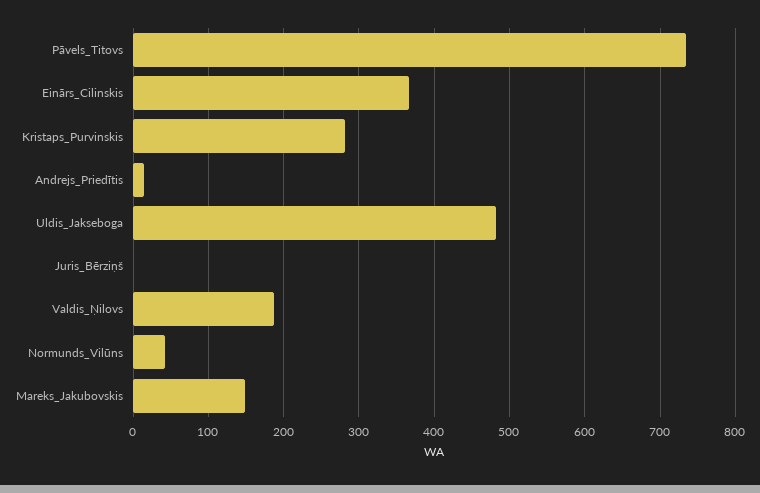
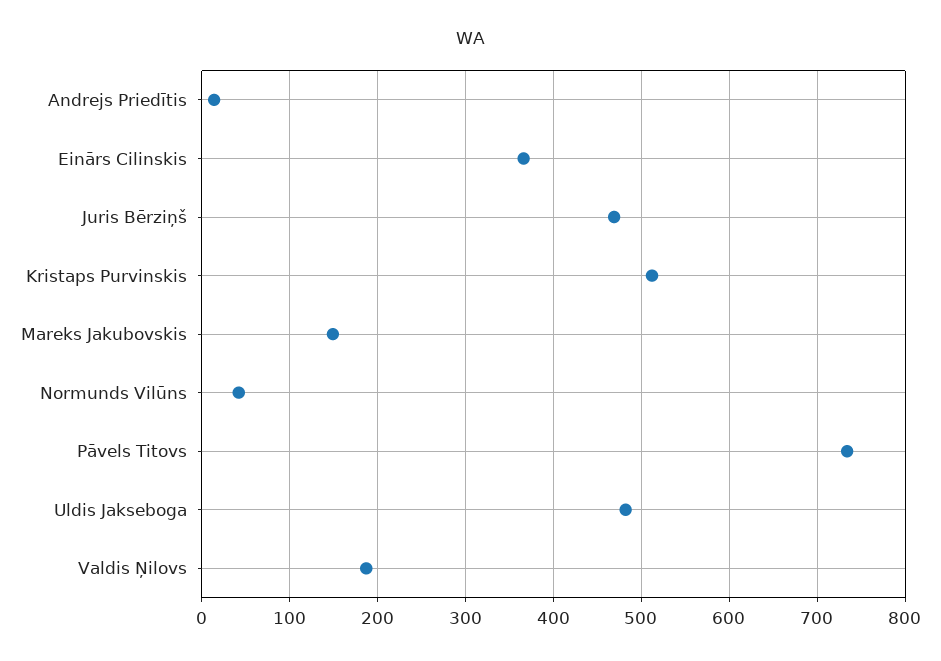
  {
    "Pāvels_Titovs": 730,
    "Einārs_Cilinskis": 370,
-   "Kristaps_Purvinskis": 280,
+   "Kristaps_Purvinskis": 510,
    "Andrejs_Priedītis": 10,
    "Uldis_Jakseboga": 480,
-   "Juris_Bērziņš": 0,
+   "Juris_Bērziņš": 470,
    "Valdis_Ņilovs": 190,
    "Normunds_Vilūns": 40,
    "Mareks_Jakubovskis": 150
  }

